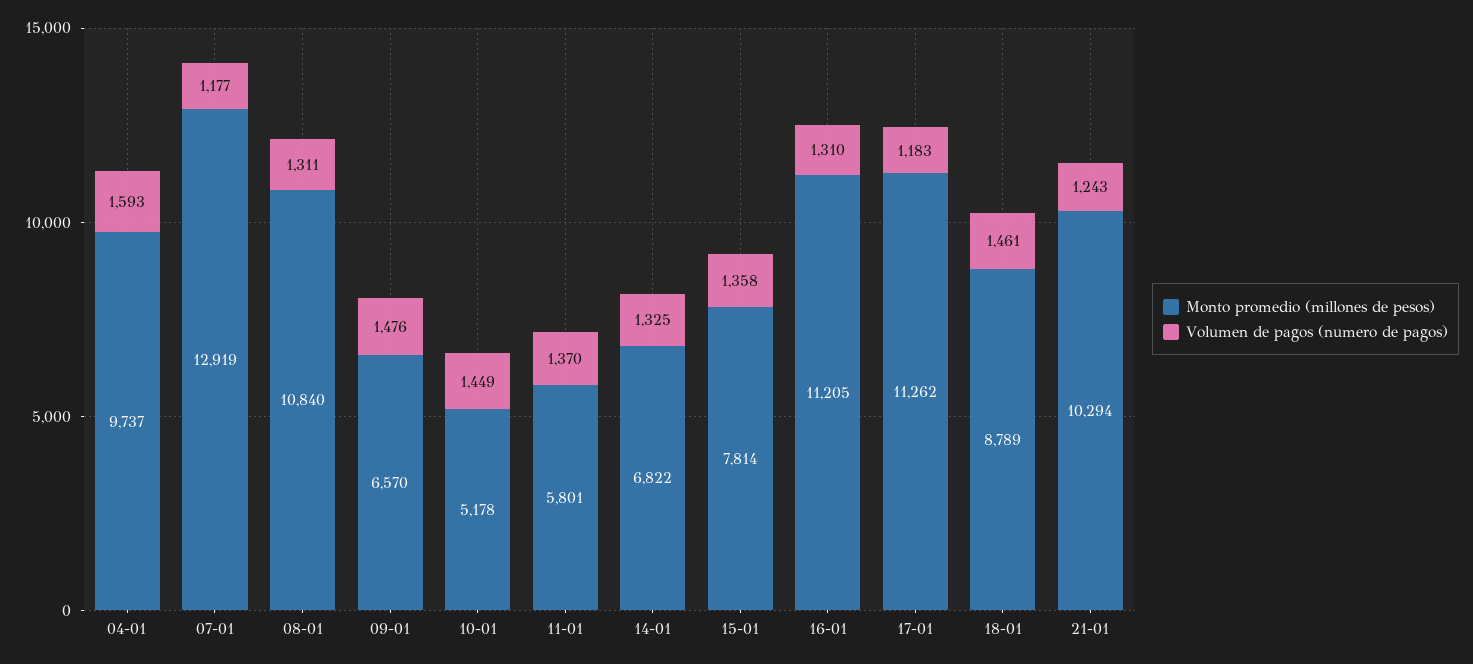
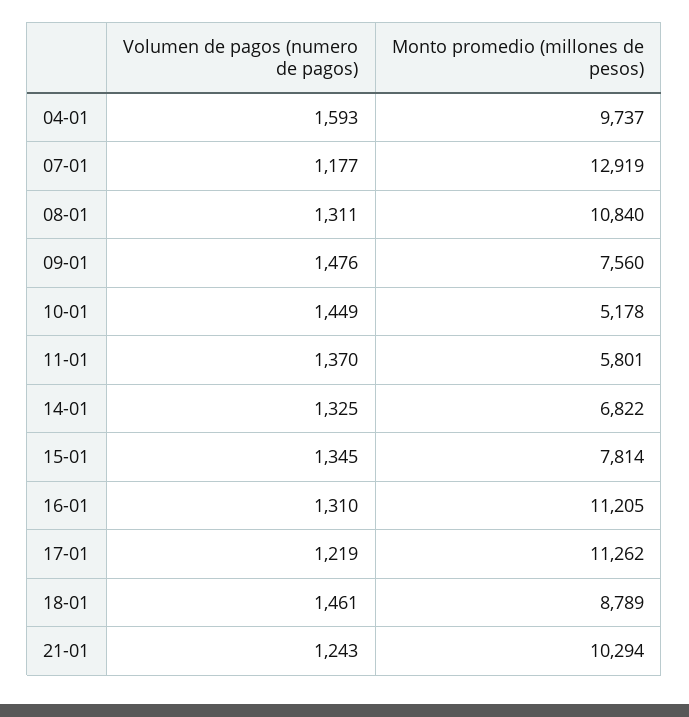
  {
    "Monto promedio (millones de pesos)": {
      "04-01": 9737,
      "07-01": 12919,
      "08-01": 10840,
-     "09-01": 6570,
+     "09-01": 7560,
      "10-01": 5178,
      "11-01": 5801,
      "14-01": 6822,
      "15-01": 7814,
      "16-01": 11205,
      "17-01": 11262,
      "18-01": 8789,
      "21-01": 10294
    },
    "Volumen de pagos (numero de pagos)": {
      "04-01": 1593,
      "07-01": 1177,
      "08-01": 1311,
      "09-01": 1476,
      "10-01": 1449,
      "11-01": 1370,
      "14-01": 1325,
-     "15-01": 1358,
+     "15-01": 1345,
      "16-01": 1310,
-     "17-01": 1183,
+     "17-01": 1219,
      "18-01": 1461,
      "21-01": 1243
    }
  }

